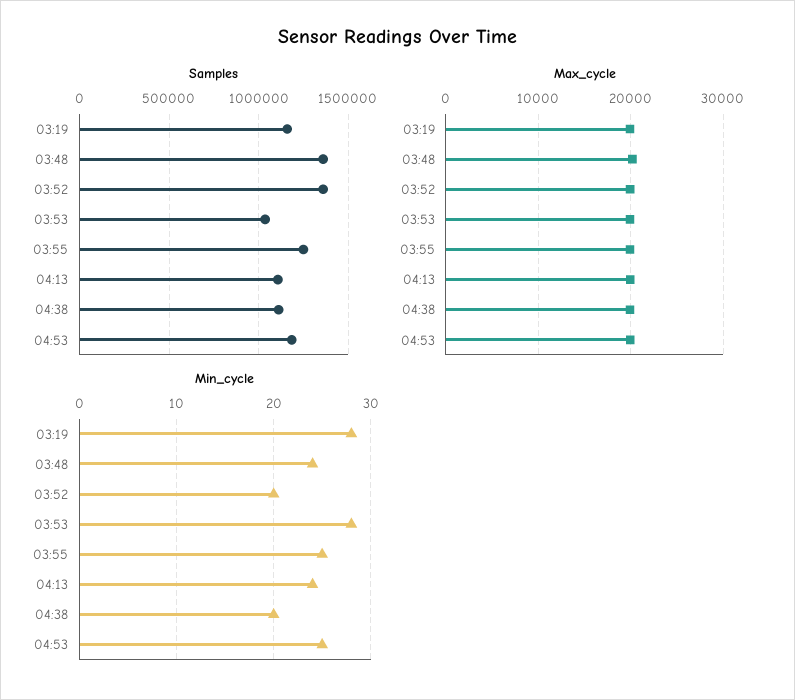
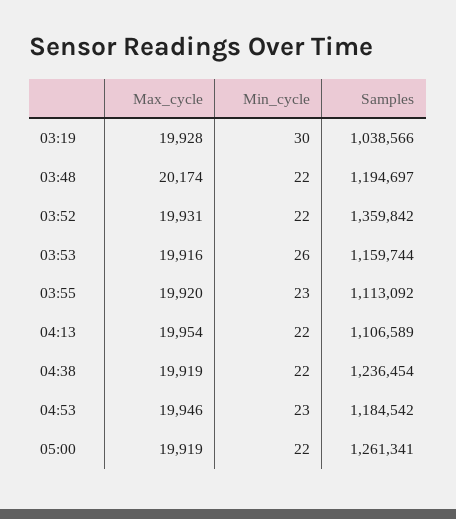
  {
    "Samples": {
-     "03:19": 1150000,
+     "03:19": 1038566,
-     "03:48": 1350000,
+     "03:48": 1194697,
      "03:52": 1359842,
-     "03:53": 1050000,
+     "03:53": 1159744,
-     "03:55": 1250000,
+     "03:55": 1113092,
      "04:13": 1106589,
-     "04:38": 1100000,
+     "04:38": 1236454,
-     "04:53": 1184542
+     "04:53": 1184542,
+     "05:00": 1261341
    },
    "Max_cycle": {
      "03:19": 19928,
      "03:48": 20174,
      "03:52": 19931,
      "03:53": 19916,
      "03:55": 19920,
      "04:13": 19954,
      "04:38": 19919,
-     "04:53": 19946
+     "04:53": 19946,
+     "05:00": 19919
    },
    "Min_cycle": {
-     "03:19": 28,
+     "03:19": 30,
-     "03:48": 24,
+     "03:48": 22,
-     "03:52": 20,
+     "03:52": 22,
-     "03:53": 28,
+     "03:53": 26,
-     "03:55": 25,
+     "03:55": 23,
-     "04:13": 24,
+     "04:13": 22,
-     "04:38": 20,
+     "04:38": 22,
-     "04:53": 25
+     "04:53": 23,
+     "05:00": 22
    }
  }

